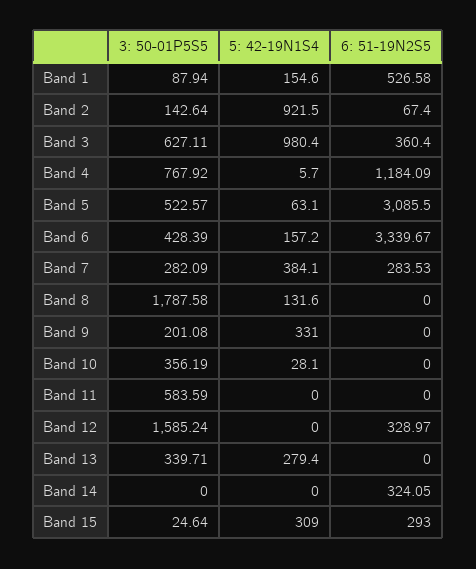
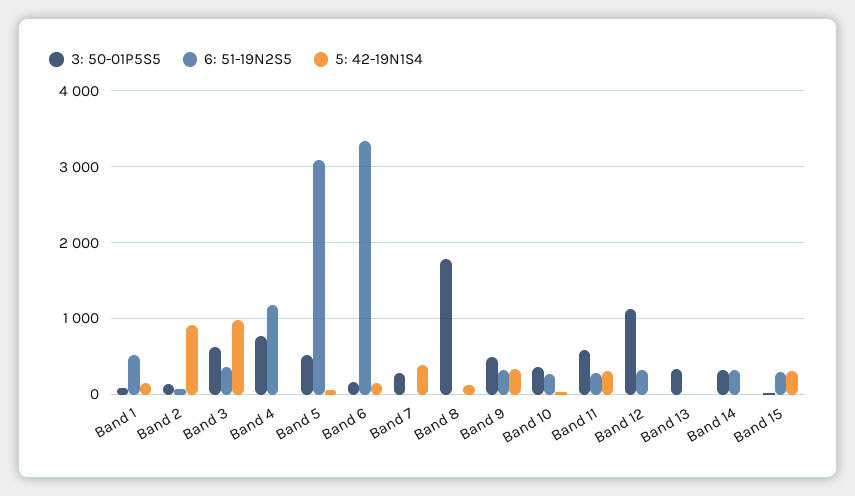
  {
    "3: 50-01P5S5": {
      "Band 1": 87.94,
      "Band 2": 142.64,
      "Band 3": 627.11,
      "Band 4": 767.92,
      "Band 5": 522.57,
-     "Band 6": 428.39,
+     "Band 6": 200,
      "Band 7": 282.09,
      "Band 8": 1787.58,
-     "Band 9": 201.08,
+     "Band 9": 500,
      "Band 10": 356.19,
      "Band 11": 583.59,
-     "Band 12": 1585.24,
+     "Band 12": 1100,
      "Band 13": 339.71,
-     "Band 14": 0,
+     "Band 14": 300,
      "Band 15": 24.64
    },
    "5: 42-19N1S4": {
      "Band 1": 154.6,
      "Band 2": 921.5,
      "Band 3": 980.4,
      "Band 4": 5.7,
      "Band 5": 63.1,
      "Band 6": 157.2,
      "Band 7": 384.1,
      "Band 8": 131.6,
      "Band 9": 331,
      "Band 10": 28.1,
-     "Band 11": 0,
+     "Band 11": 300,
      "Band 12": 0,
-     "Band 13": 279.4,
+     "Band 13": 0,
      "Band 14": 0,
      "Band 15": 309
    },
    "6: 51-19N2S5": {
      "Band 1": 526.58,
      "Band 2": 67.4,
      "Band 3": 360.4,
      "Band 4": 1184.09,
      "Band 5": 3085.5,
      "Band 6": 3339.67,
-     "Band 7": 283.53,
+     "Band 7": 0,
      "Band 8": 0,
-     "Band 9": 0,
+     "Band 9": 300,
-     "Band 10": 0,
+     "Band 10": 300,
-     "Band 11": 0,
+     "Band 11": 300,
      "Band 12": 328.97,
      "Band 13": 0,
      "Band 14": 324.05,
      "Band 15": 293
    }
  }

